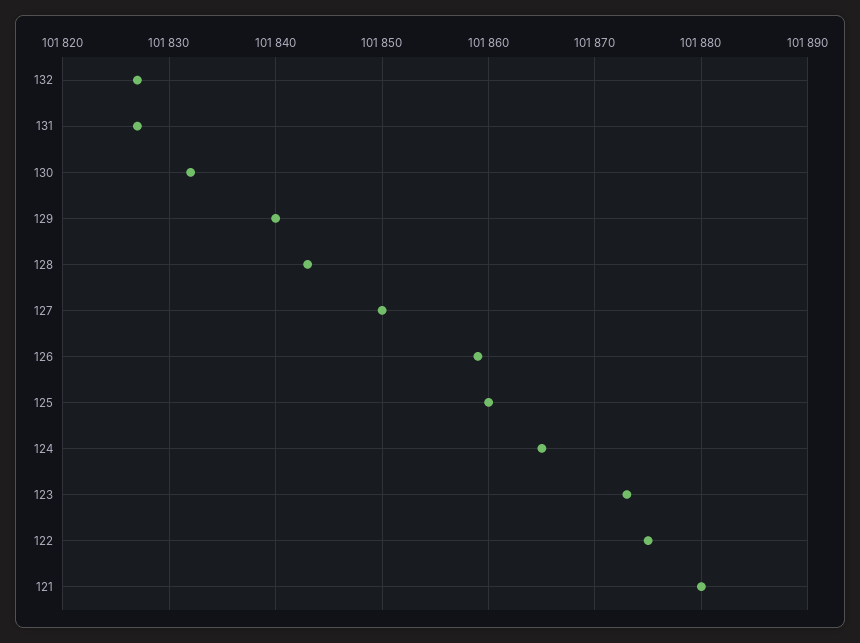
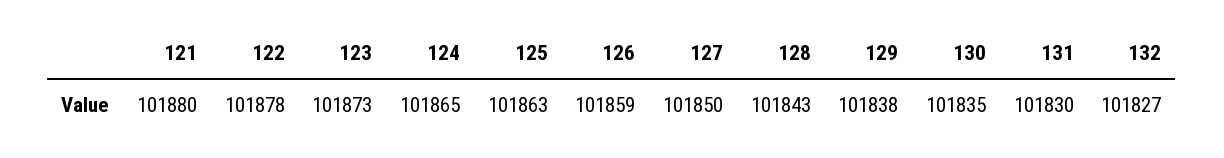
  {
    "132": 101827,
-   "131": 101827,
+   "131": 101830,
-   "130": 101832,
+   "130": 101835,
-   "129": 101840,
+   "129": 101838,
    "128": 101843,
    "127": 101850,
    "126": 101859,
-   "125": 101860,
+   "125": 101863,
    "124": 101865,
    "123": 101873,
-   "122": 101875,
+   "122": 101878,
    "121": 101880
  }

